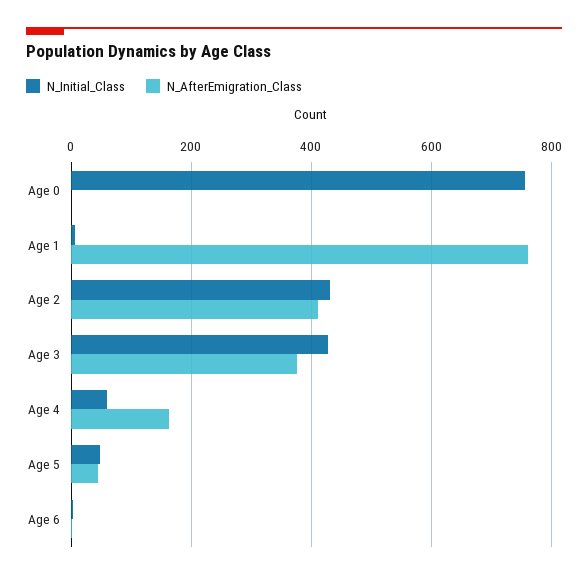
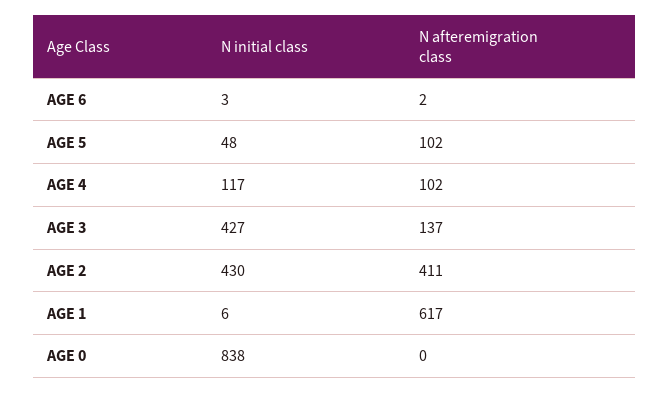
  {
    "N_Initial_Class": {
-     "Age 0": 760,
+     "Age 0": 838,
      "Age 1": 6,
      "Age 2": 430,
      "Age 3": 427,
-     "Age 4": 60,
+     "Age 4": 117,
      "Age 5": 48,
      "Age 6": 3
    },
    "N_AfterEmigration_Class": {
      "Age 0": 0,
-     "Age 1": 760,
+     "Age 1": 617,
      "Age 2": 411,
-     "Age 3": 380,
+     "Age 3": 137,
-     "Age 4": 160,
+     "Age 4": 102,
-     "Age 5": 40,
+     "Age 5": 102,
      "Age 6": 2
    }
  }

